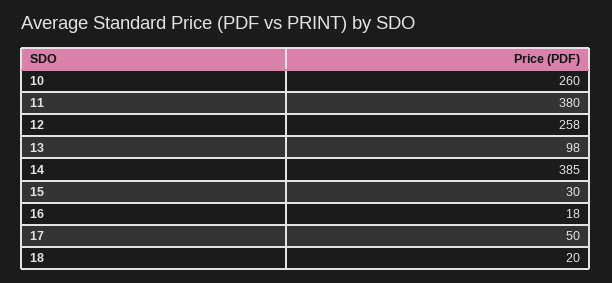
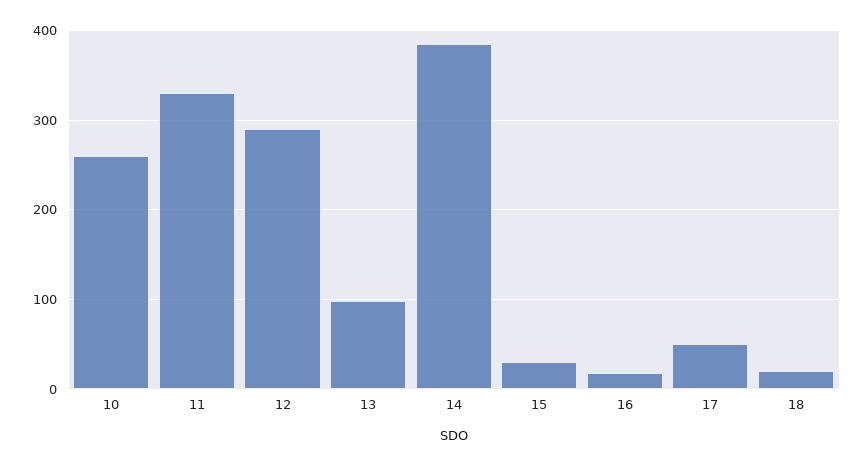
  {
    "10": 260,
-   "11": 380,
+   "11": 330,
-   "12": 258,
+   "12": 290,
    "13": 98,
    "14": 385,
    "15": 30,
    "16": 18,
    "17": 50,
    "18": 20
  }

